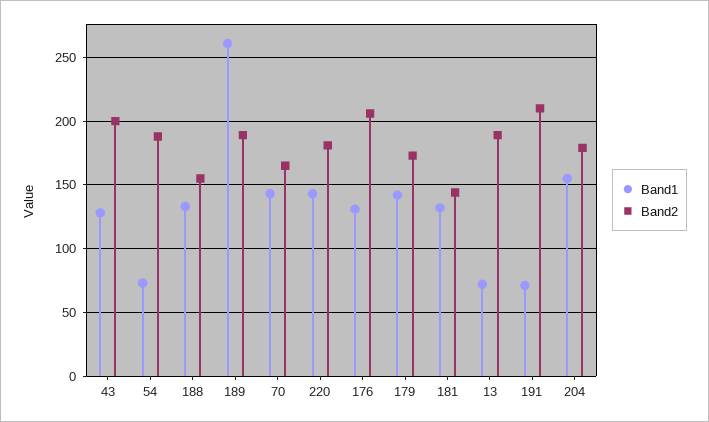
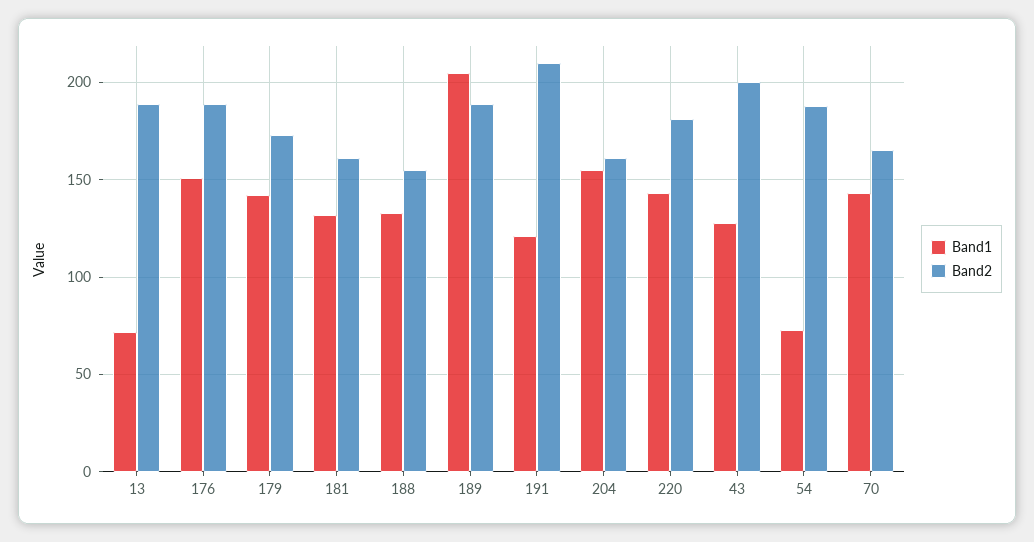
  {
    "Band1": {
      "43": 130,
      "54": 75,
      "188": 135,
-     "189": 260,
+     "189": 205,
      "70": 145,
      "220": 145,
-     "176": 130,
+     "176": 150,
      "179": 140,
      "181": 130,
      "13": 70,
-     "191": 70,
+     "191": 120,
      "204": 155
    },
    "Band2": {
      "43": 200,
      "54": 190,
      "188": 155,
      "189": 190,
      "70": 165,
      "220": 180,
-     "176": 205,
+     "176": 190,
      "179": 175,
-     "181": 145,
+     "181": 160,
      "13": 190,
      "191": 210,
-     "204": 180
+     "204": 160
    }
  }

